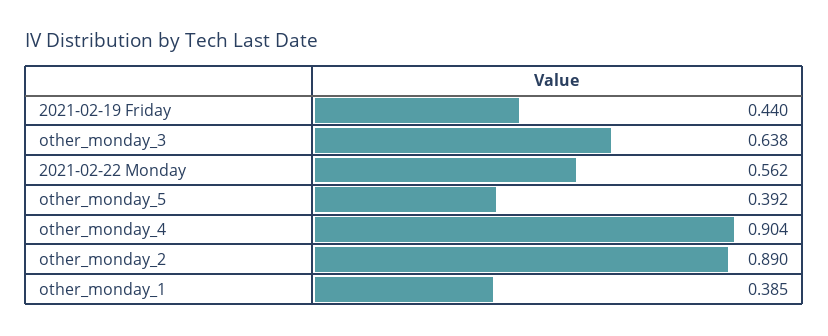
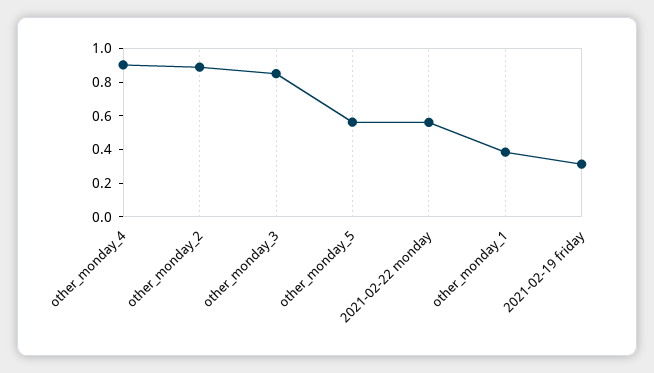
  {
-   "2021-02-19 Friday": 0.44,
+   "2021-02-19 Friday": 0.3,
-   "other_monday_3": 0.638,
+   "other_monday_3": 0.85,
    "2021-02-22 Monday": 0.562,
-   "other_monday_5": 0.392,
+   "other_monday_5": 0.55,
    "other_monday_4": 0.904,
    "other_monday_2": 0.89,
    "other_monday_1": 0.385
  }

